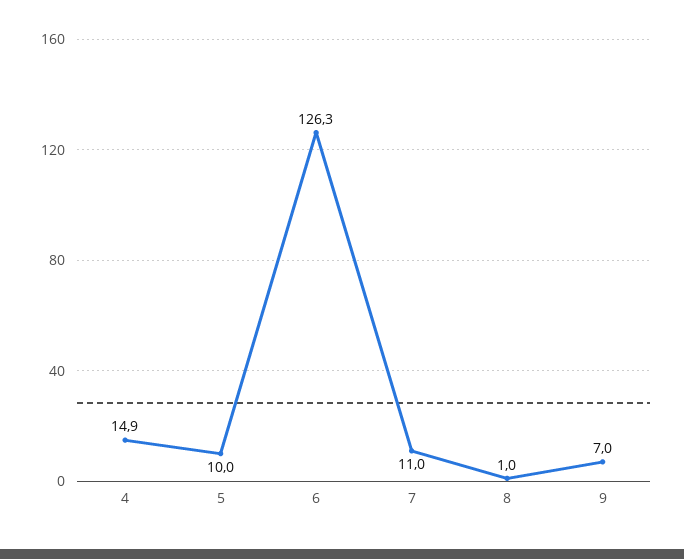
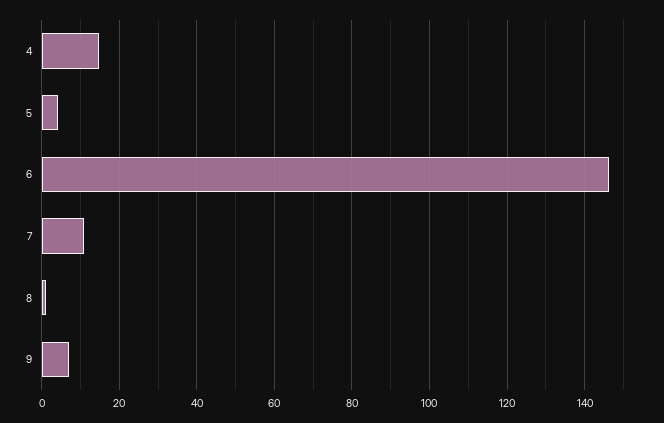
  {
    "4": 14.9,
-   "5": 10,
+   "5": 4,
-   "6": 126.3,
+   "6": 146,
    "7": 11,
    "8": 1,
    "9": 7
  }

